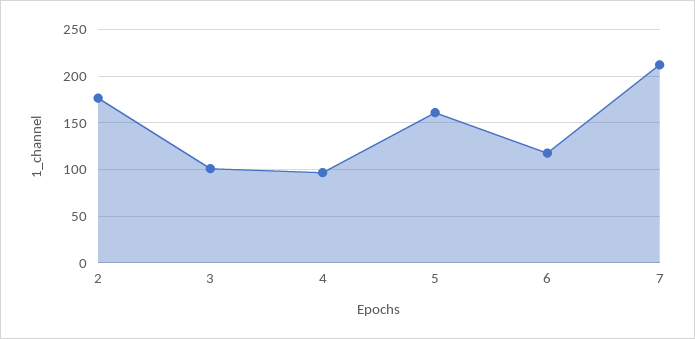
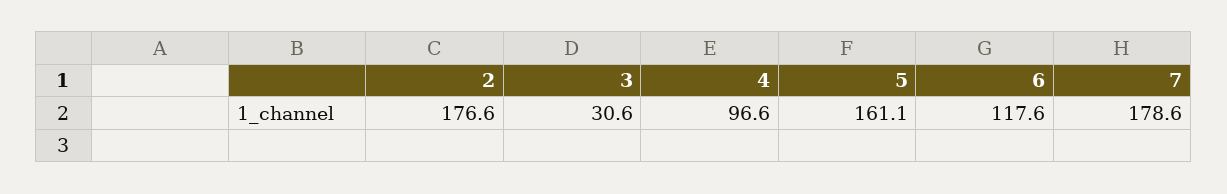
  {
    "2": 176.6,
-   "3": 100,
+   "3": 30.6,
    "4": 96.6,
    "5": 161.1,
    "6": 117.6,
-   "7": 210
+   "7": 178.6
  }

